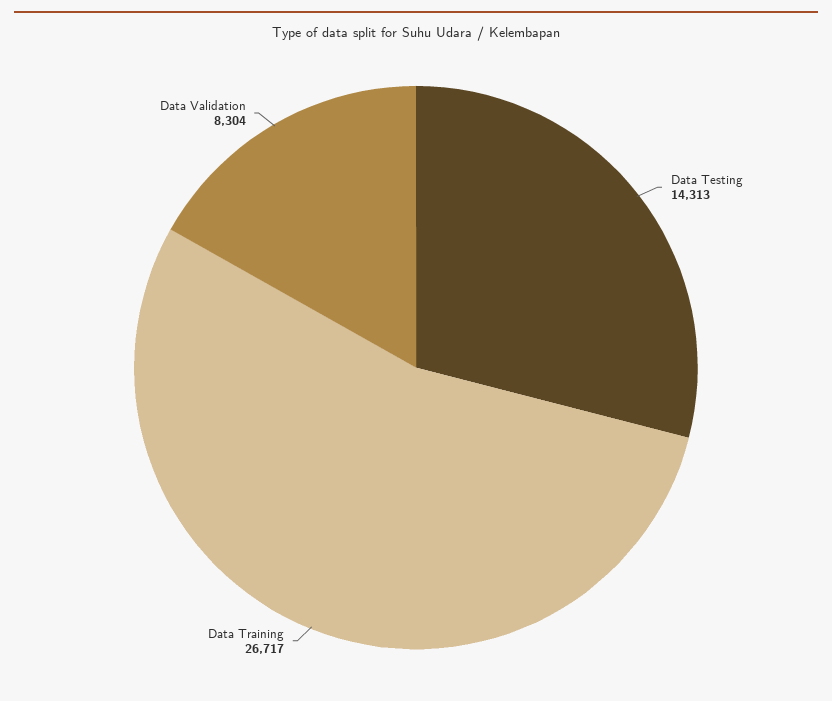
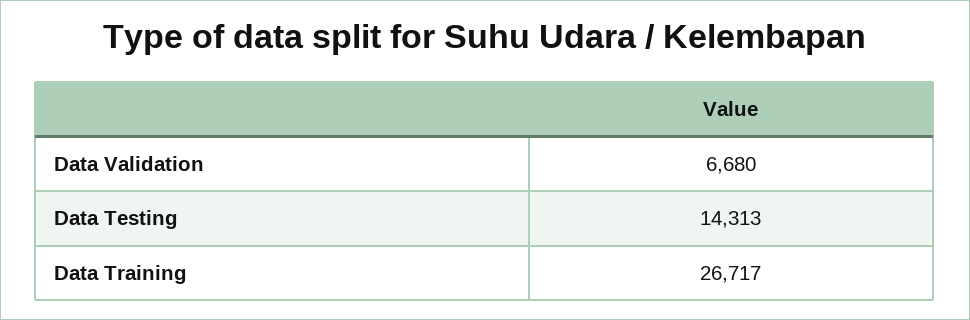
  {
    "Data Testing": 14313,
    "Data Training": 26717,
-   "Data Validation": 8304
+   "Data Validation": 6680
  }

